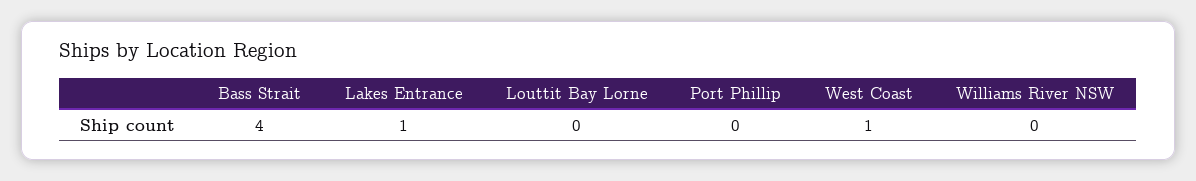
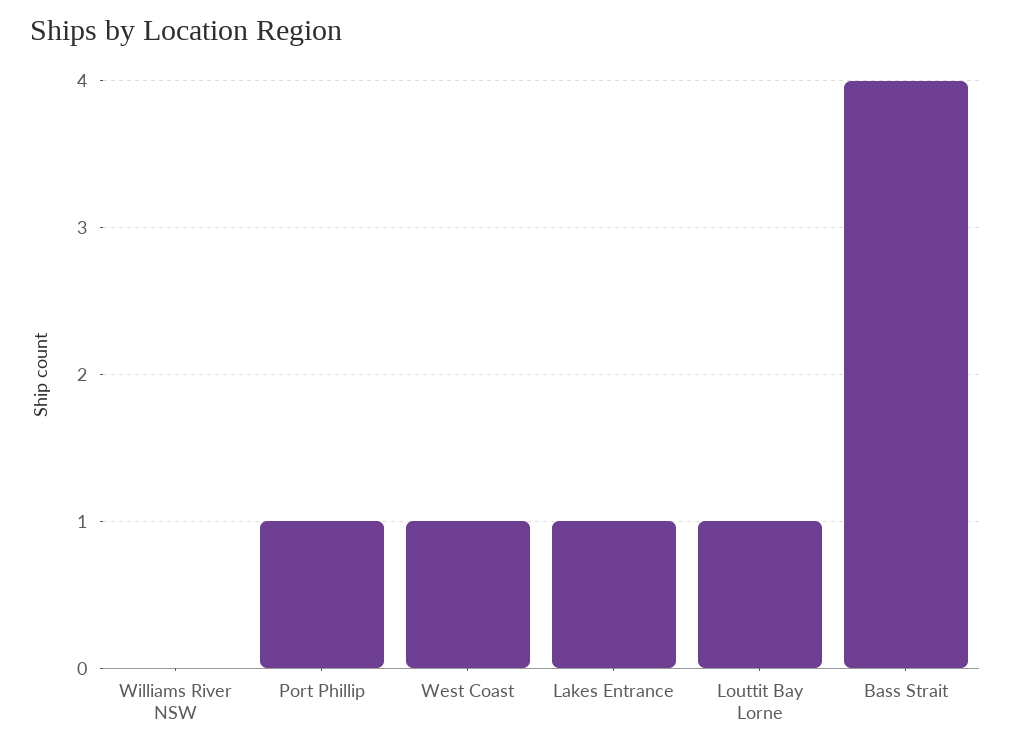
  {
    "Bass Strait": 4,
    "Lakes Entrance": 1,
-   "Louttit Bay Lorne": 0,
+   "Louttit Bay Lorne": 1,
-   "Port Phillip": 0,
+   "Port Phillip": 1,
    "West Coast": 1,
    "Williams River NSW": 0
  }

